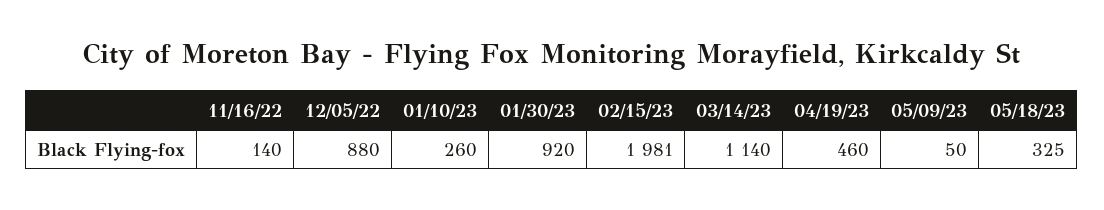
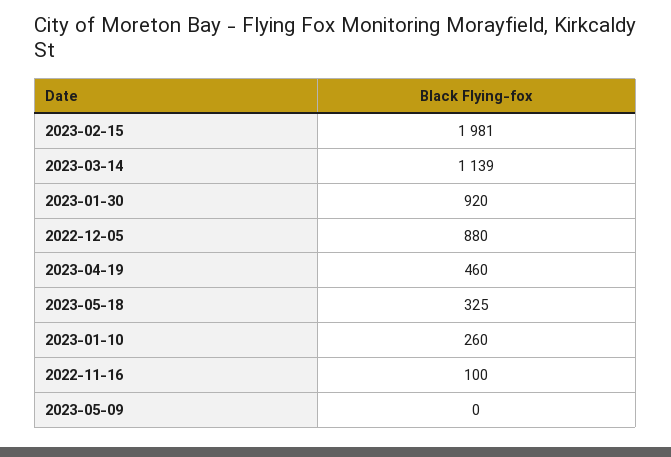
  {
-   "11/16/22": 140,
+   "11/16/22": 100,
    "12/05/22": 880,
    "01/10/23": 260,
    "01/30/23": 920,
    "02/15/23": 1981,
-   "03/14/23": 1140,
+   "03/14/23": 1139,
    "04/19/23": 460,
-   "05/09/23": 50,
+   "05/09/23": 0,
    "05/18/23": 325
  }

